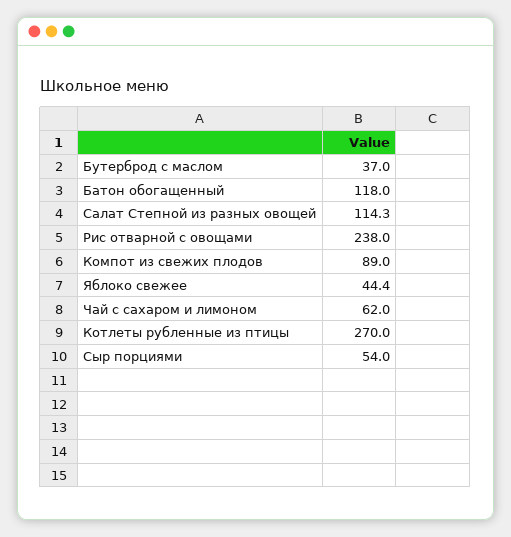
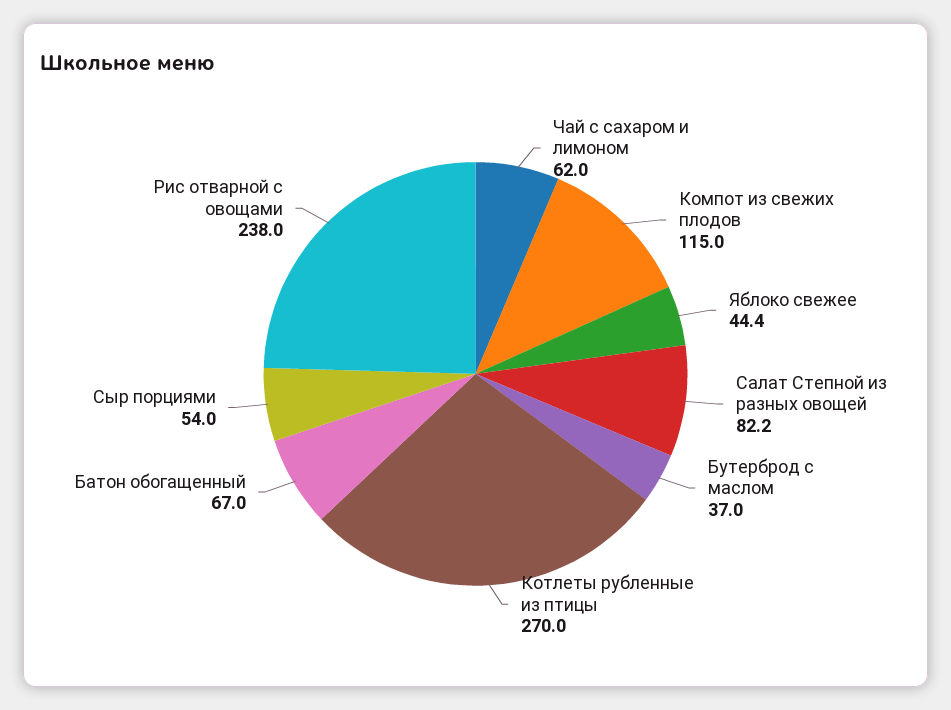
  {
    "Бутерброд с маслом": 37,
-   "Батон обогащенный": 118,
+   "Батон обогащенный": 67,
-   "Салат Степной из разных овощей": 114.3,
+   "Салат Степной из разных овощей": 82.2,
    "Рис отварной с овощами": 238,
-   "Компот из свежих плодов": 89,
+   "Компот из свежих плодов": 115,
    "Яблоко свежее": 44.4,
    "Чай с сахаром и лимоном": 62,
    "Котлеты рубленные из птицы": 270,
    "Сыр порциями": 54
  }

